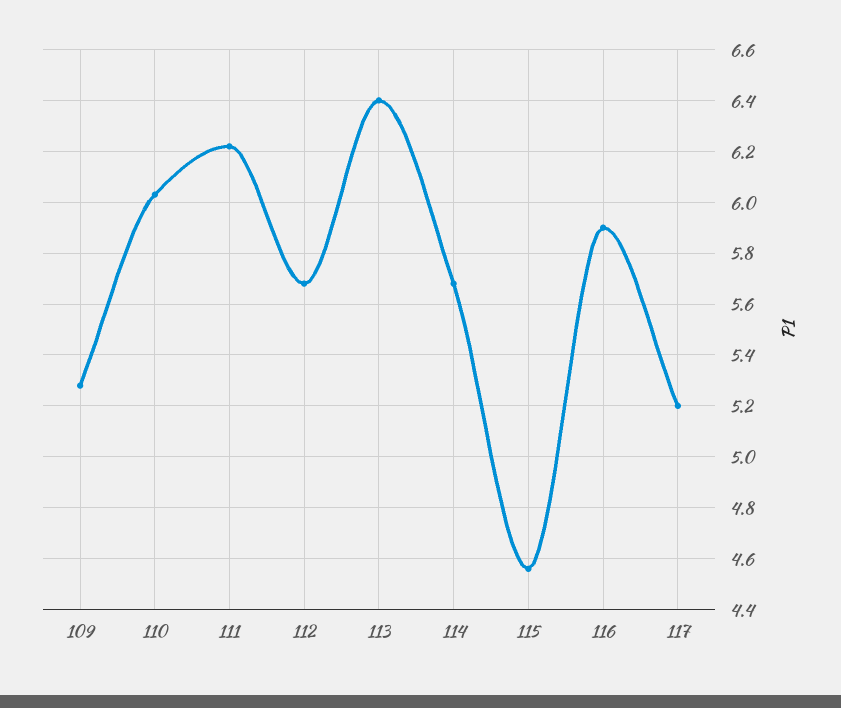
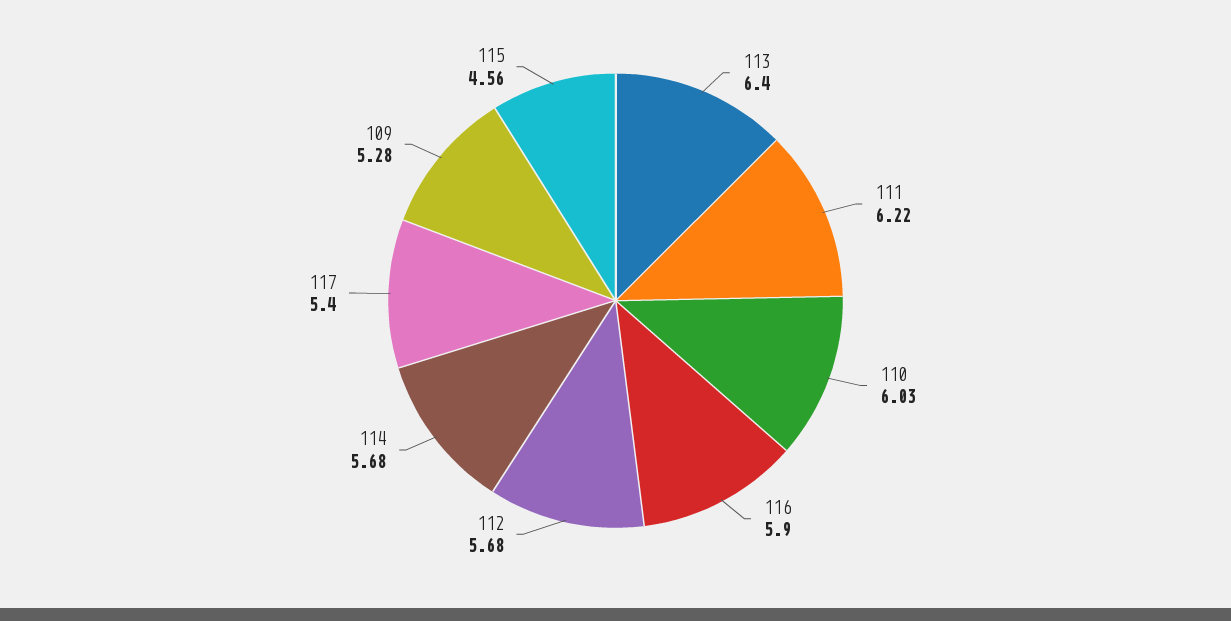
  {
    "109": 5.28,
    "110": 6.03,
    "111": 6.22,
    "112": 5.68,
    "113": 6.4,
    "114": 5.68,
    "115": 4.56,
    "116": 5.9,
-   "117": 5.2
+   "117": 5.4
  }

